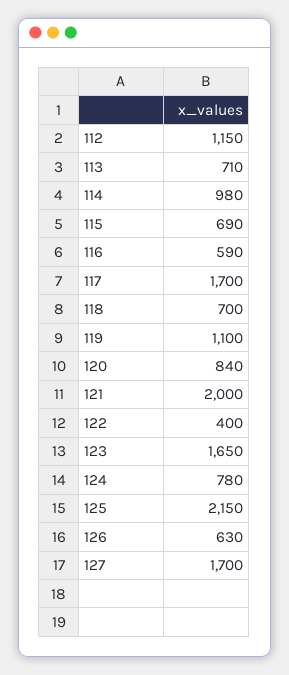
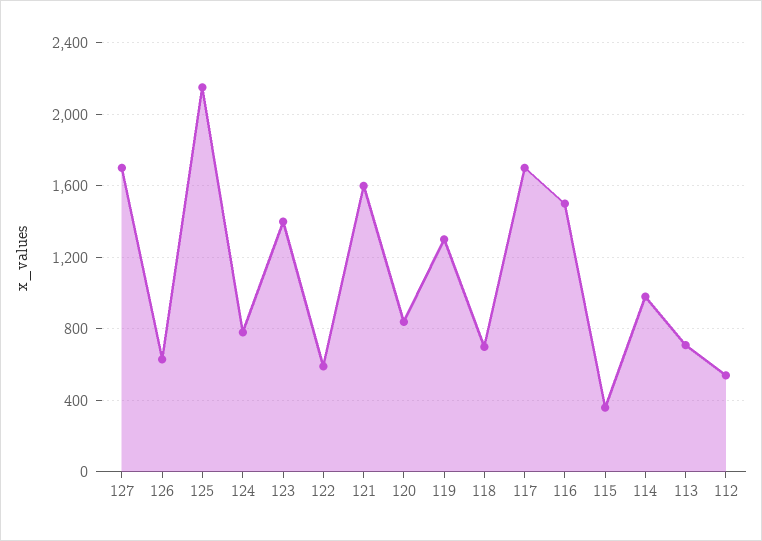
  {
-   "112": 1150,
+   "112": 550,
    "113": 710,
    "114": 980,
-   "115": 690,
+   "115": 350,
-   "116": 590,
+   "116": 1500,
    "117": 1700,
    "118": 700,
-   "119": 1100,
+   "119": 1300,
    "120": 840,
-   "121": 2000,
+   "121": 1600,
-   "122": 400,
+   "122": 600,
-   "123": 1650,
+   "123": 1400,
    "124": 780,
    "125": 2150,
    "126": 630,
    "127": 1700
  }

